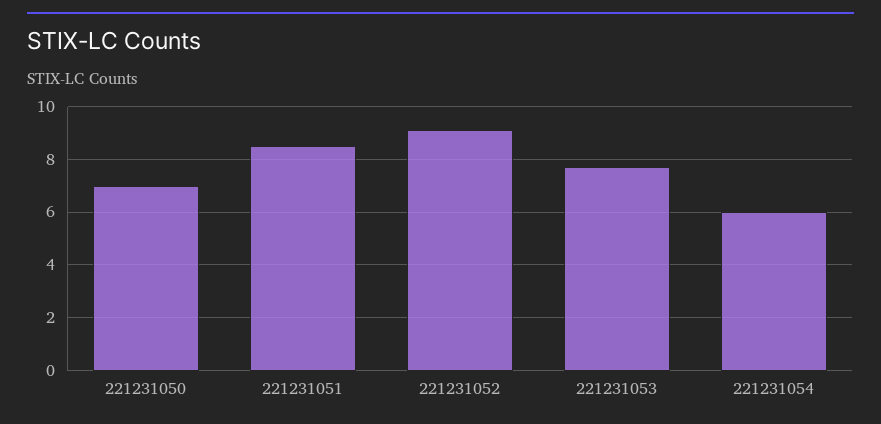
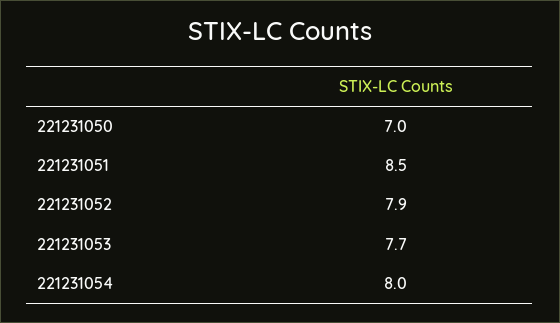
  {
    "221231050": 7,
    "221231051": 8.5,
-   "221231052": 9,
+   "221231052": 7.9,
    "221231053": 7.7,
-   "221231054": 6
+   "221231054": 8
  }

